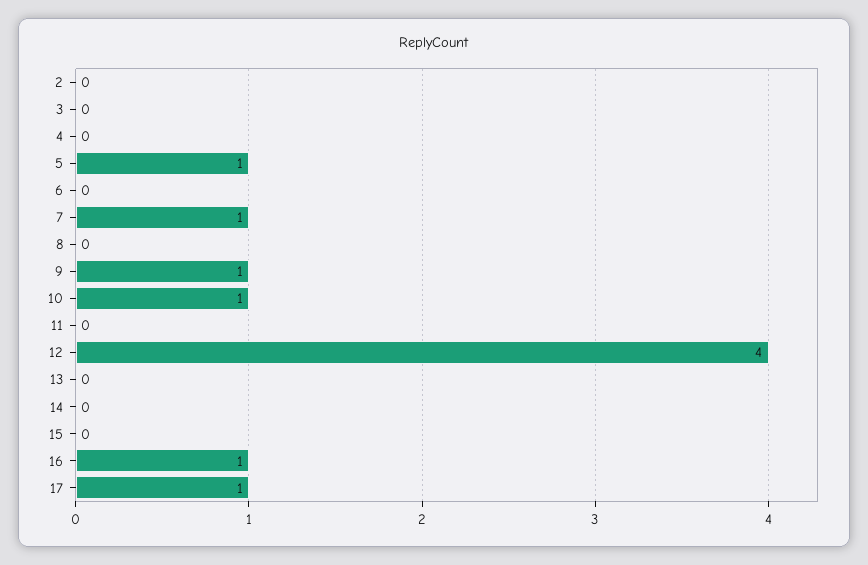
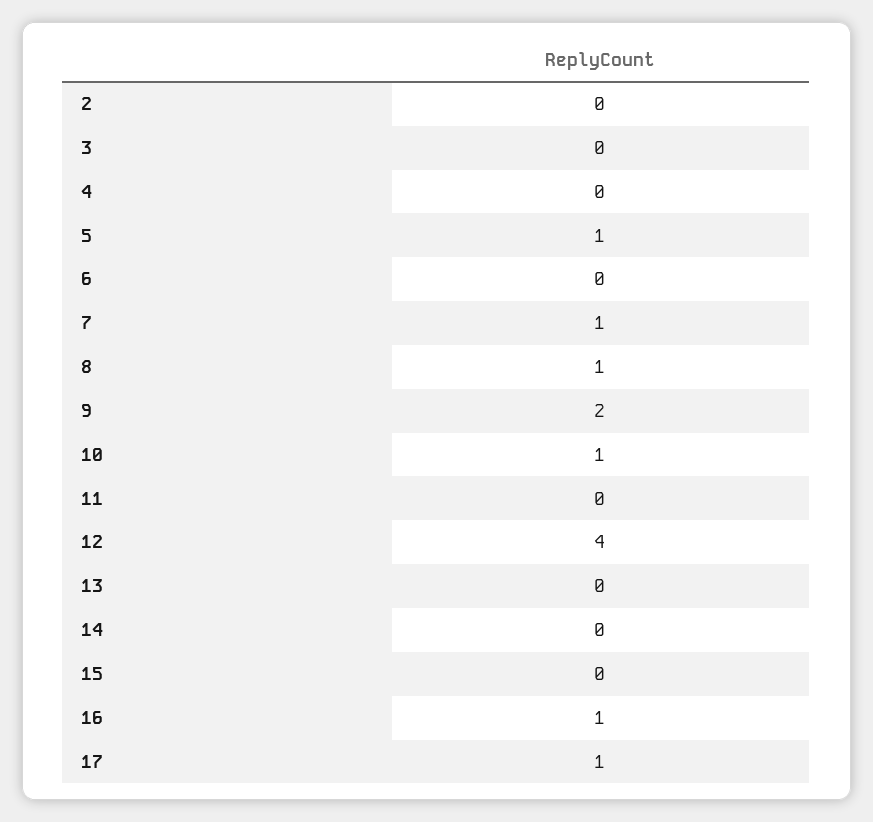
  {
    "2": 0,
    "3": 0,
    "4": 0,
    "5": 1,
    "6": 0,
    "7": 1,
-   "8": 0,
+   "8": 1,
-   "9": 1,
+   "9": 2,
    "10": 1,
    "11": 0,
    "12": 4,
    "13": 0,
    "14": 0,
    "15": 0,
    "16": 1,
    "17": 1
  }

